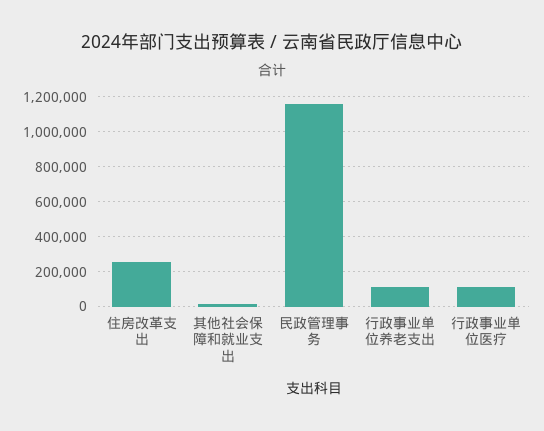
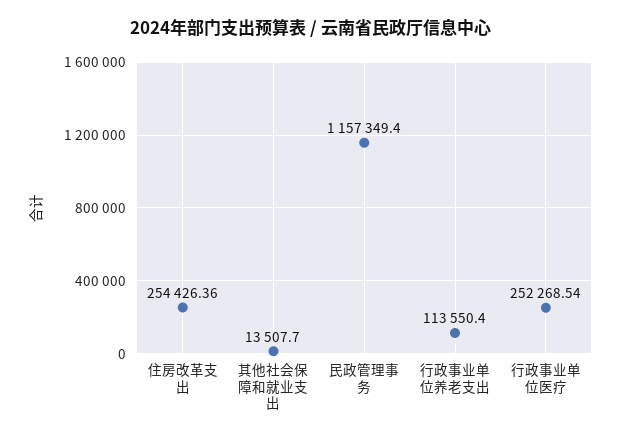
  {
    "住房改革支出": 254426.36,
    "其他社会保障和就业支出": 13507.7,
    "民政管理事务": 1157349.4,
    "行政事业单位养老支出": 113550.4,
-   "行政事业单位医疗": 100000
+   "行政事业单位医疗": 252268.54
  }

